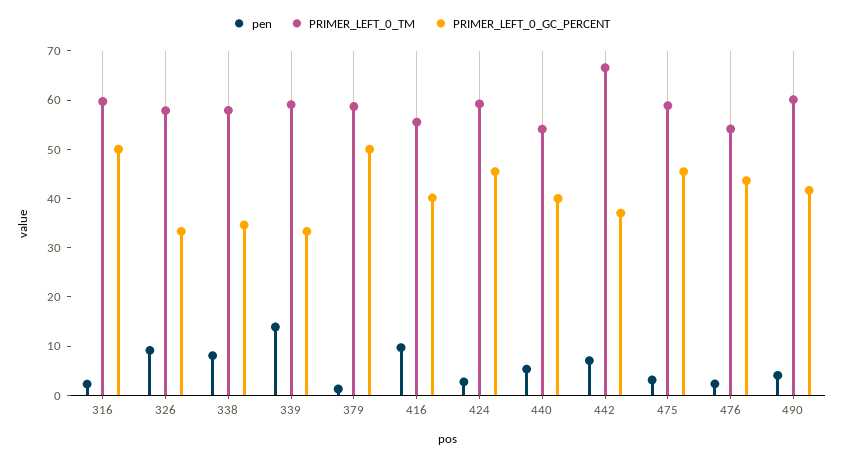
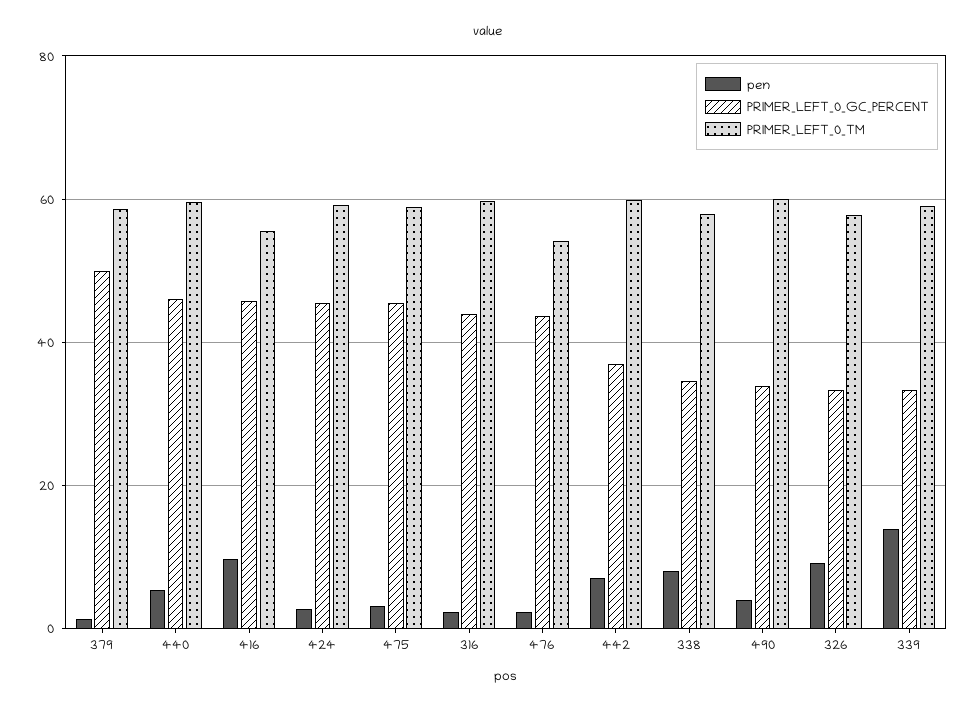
  {
    "pen": {
      "316": 2,
      "326": 10,
      "338": 8,
      "339": 14,
      "379": 2,
      "416": 10,
      "424": 2,
      "440": 6,
      "442": 8,
      "475": 4,
      "476": 2,
      "490": 4
    },
    "PRIMER_LEFT_0_TM": {
      "316": 60,
      "326": 58,
      "338": 58,
      "339": 60,
      "379": 58,
      "416": 56,
      "424": 60,
-     "440": 54,
+     "440": 60,
-     "442": 66,
+     "442": 60,
      "475": 58,
      "476": 54,
      "490": 60
    },
    "PRIMER_LEFT_0_GC_PERCENT": {
-     "316": 50,
+     "316": 44,
      "326": 34,
      "338": 34,
      "339": 34,
      "379": 50,
-     "416": 40,
+     "416": 46,
      "424": 46,
-     "440": 40,
+     "440": 46,
      "442": 38,
      "475": 46,
      "476": 44,
-     "490": 42
+     "490": 34
    }
  }

